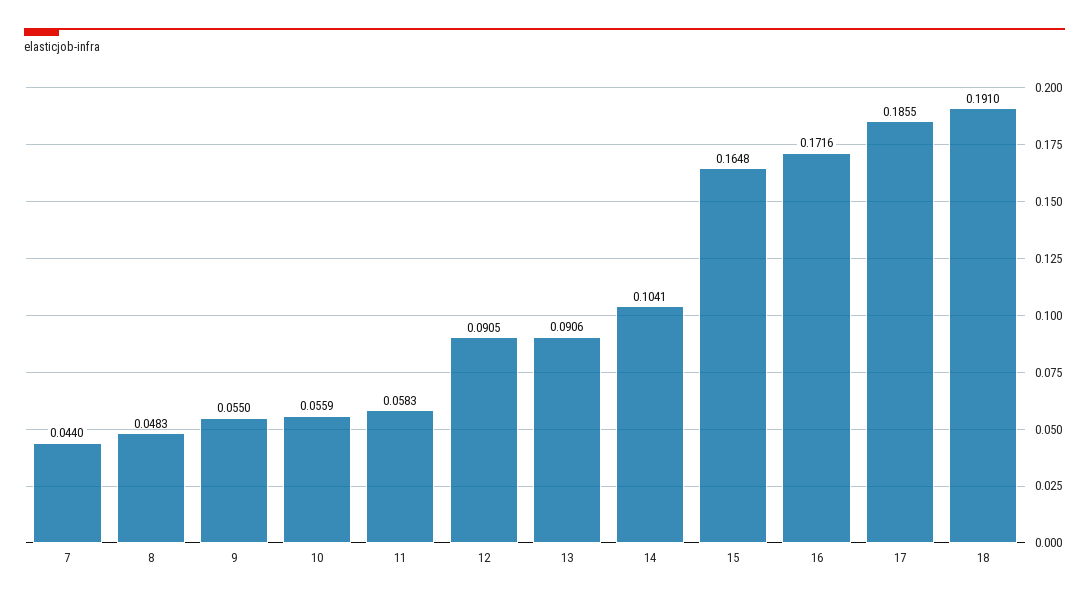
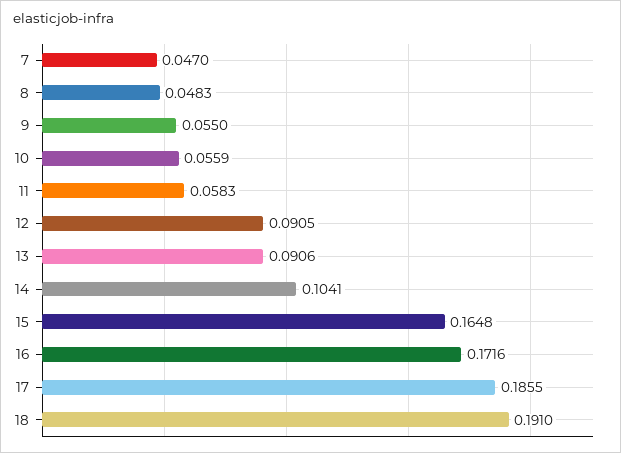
  {
-   "7": 0.044,
+   "7": 0.047,
    "8": 0.0483,
    "9": 0.055,
    "10": 0.0559,
    "11": 0.0583,
    "12": 0.0905,
    "13": 0.0906,
    "14": 0.1041,
    "15": 0.1648,
    "16": 0.1716,
    "17": 0.1855,
    "18": 0.191
  }

